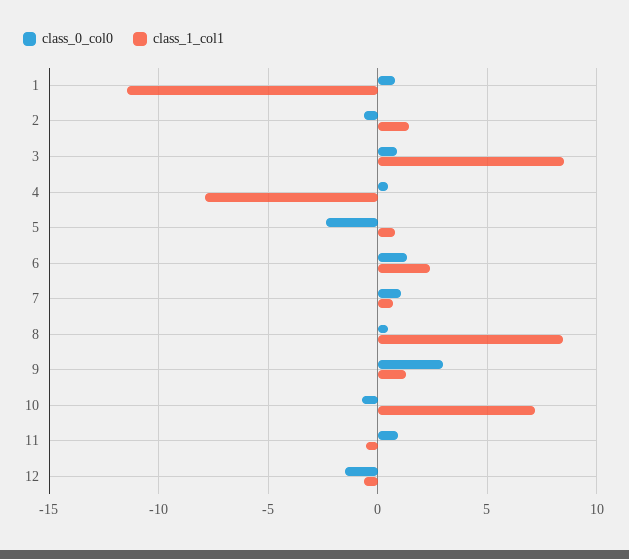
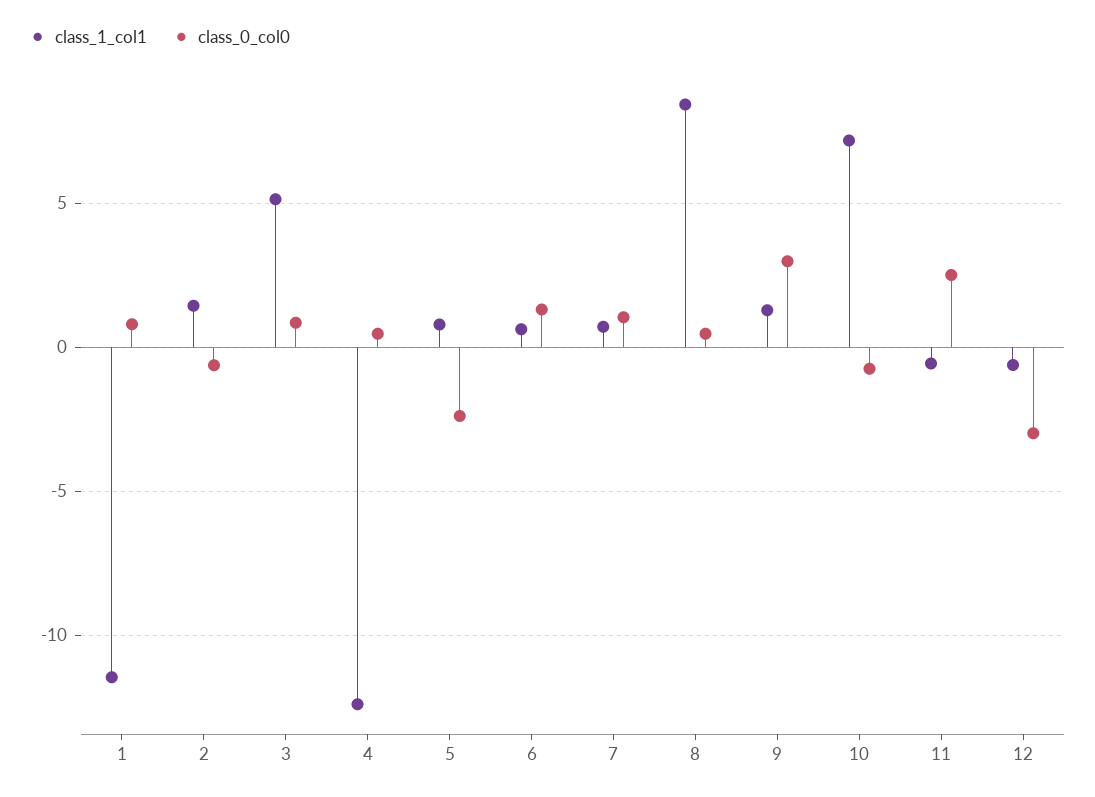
  {
    "class_0_col0": {
      "1": 1,
      "2": -0.5,
      "3": 1,
      "4": 0.5,
      "5": -2.5,
      "6": 1.5,
      "7": 1,
      "8": 0.5,
      "9": 3,
      "10": -0.5,
-     "11": 1,
+     "11": 2.5,
-     "12": -1.5
+     "12": -3
    },
    "class_1_col1": {
      "1": -11.5,
      "2": 1.5,
-     "3": 8.5,
+     "3": 5,
-     "4": -8,
+     "4": -12.5,
      "5": 1,
-     "6": 2.5,
+     "6": 0.5,
      "7": 0.5,
      "8": 8.5,
      "9": 1.5,
      "10": 7,
      "11": -0.5,
      "12": -0.5
    }
  }

